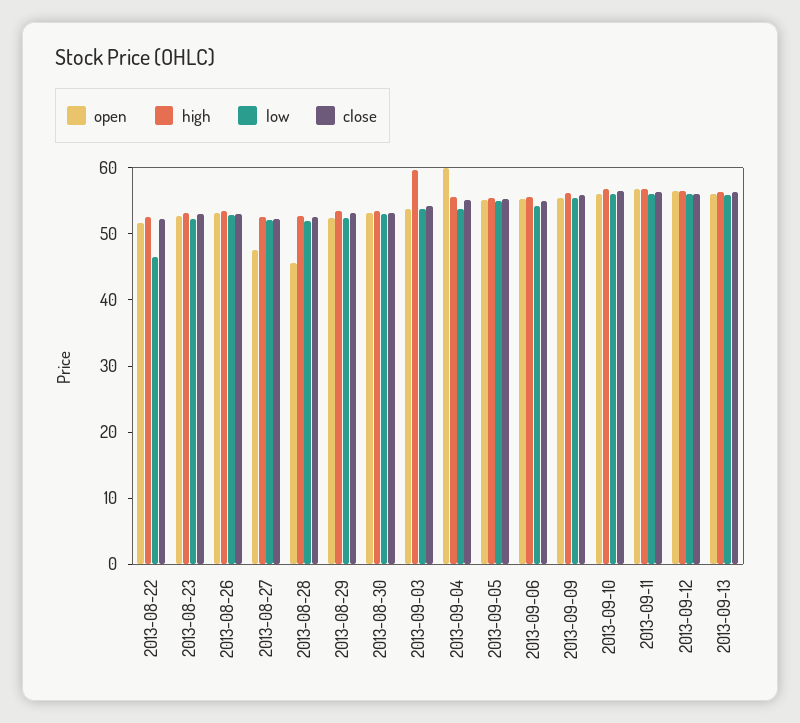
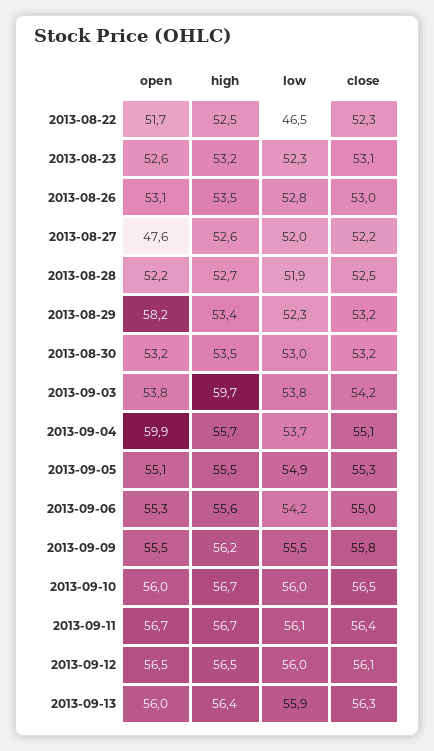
  {
    "open": {
      "2013-08-22": 51.7,
      "2013-08-23": 52.6,
      "2013-08-26": 53.1,
      "2013-08-27": 47.6,
-     "2013-08-28": 46,
+     "2013-08-28": 52.2,
-     "2013-08-29": 52,
+     "2013-08-29": 58.2,
      "2013-08-30": 53.2,
      "2013-09-03": 53.8,
      "2013-09-04": 59.9,
      "2013-09-05": 55.1,
      "2013-09-06": 55.3,
      "2013-09-09": 55.5,
      "2013-09-10": 56,
      "2013-09-11": 56.7,
      "2013-09-12": 56.5,
      "2013-09-13": 56
    },
    "high": {
      "2013-08-22": 52.5,
      "2013-08-23": 53.2,
      "2013-08-26": 53.5,
      "2013-08-27": 52.6,
      "2013-08-28": 52.7,
      "2013-08-29": 53.4,
      "2013-08-30": 53.5,
      "2013-09-03": 59.7,
      "2013-09-04": 55.7,
      "2013-09-05": 55.5,
      "2013-09-06": 55.6,
      "2013-09-09": 56.2,
      "2013-09-10": 56.7,
      "2013-09-11": 56.7,
      "2013-09-12": 56.5,
      "2013-09-13": 56.4
    },
    "low": {
      "2013-08-22": 46.5,
      "2013-08-23": 52.3,
      "2013-08-26": 52.8,
      "2013-08-27": 52,
      "2013-08-28": 51.9,
      "2013-08-29": 52.3,
      "2013-08-30": 53,
      "2013-09-03": 53.8,
      "2013-09-04": 53.7,
      "2013-09-05": 54.9,
      "2013-09-06": 54.2,
      "2013-09-09": 55.5,
      "2013-09-10": 56,
      "2013-09-11": 56.1,
      "2013-09-12": 56,
      "2013-09-13": 55.9
    },
    "close": {
      "2013-08-22": 52.3,
      "2013-08-23": 53.1,
      "2013-08-26": 53,
      "2013-08-27": 52.2,
      "2013-08-28": 52.5,
      "2013-08-29": 53.2,
      "2013-08-30": 53.2,
      "2013-09-03": 54.2,
      "2013-09-04": 55.1,
      "2013-09-05": 55.3,
      "2013-09-06": 55,
      "2013-09-09": 55.8,
      "2013-09-10": 56.5,
      "2013-09-11": 56.4,
      "2013-09-12": 56.1,
      "2013-09-13": 56.3
    }
  }

